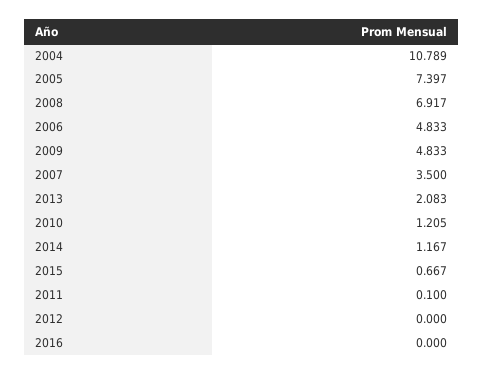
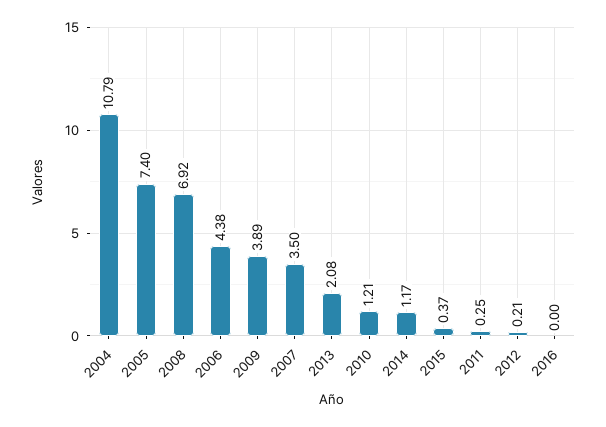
  {
    "2004": 10.789,
    "2005": 7.397,
    "2008": 6.917,
-   "2006": 4.833,
+   "2006": 4.38,
-   "2009": 4.833,
+   "2009": 3.89,
    "2007": 3.5,
    "2013": 2.083,
    "2010": 1.205,
    "2014": 1.167,
-   "2015": 0.667,
+   "2015": 0.37,
-   "2011": 0.1,
+   "2011": 0.25,
-   "2012": 0,
+   "2012": 0.21,
    "2016": 0
  }

